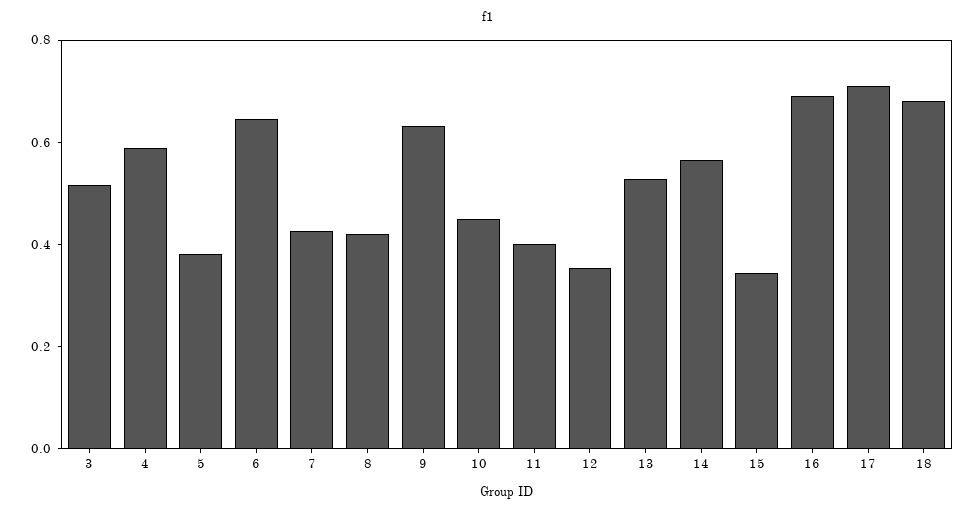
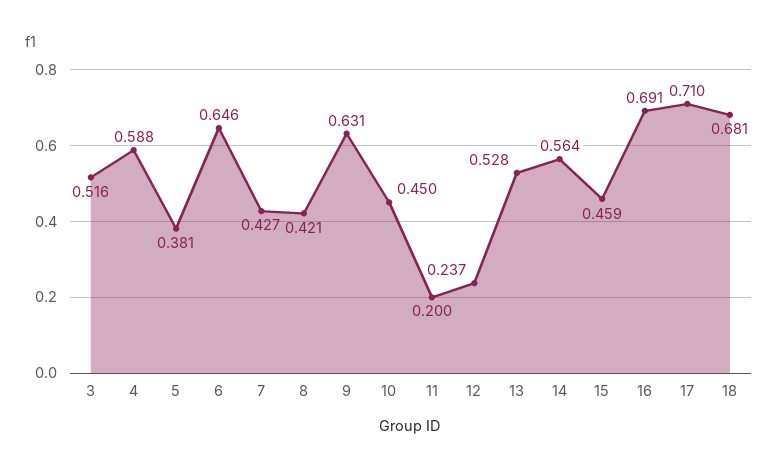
  {
    "3": 0.516,
    "4": 0.588,
    "5": 0.381,
    "6": 0.646,
    "7": 0.427,
    "8": 0.421,
    "9": 0.631,
    "10": 0.45,
-   "11": 0.4,
+   "11": 0.2,
-   "12": 0.35,
+   "12": 0.237,
    "13": 0.528,
    "14": 0.564,
-   "15": 0.35,
+   "15": 0.459,
    "16": 0.691,
    "17": 0.71,
    "18": 0.681
  }

